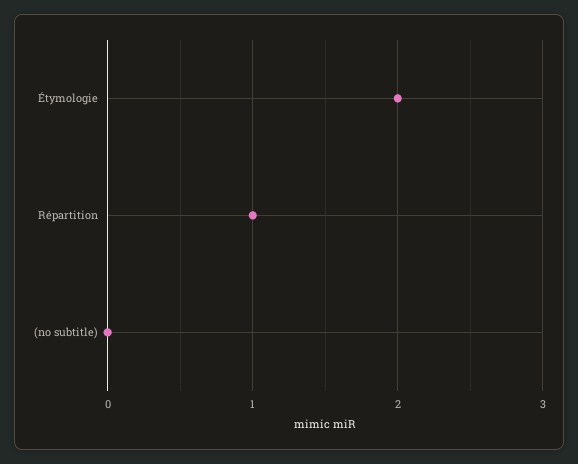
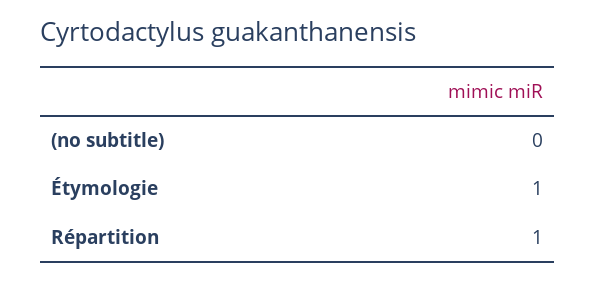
  {
-   "Étymologie": 2,
+   "Étymologie": 1,
    "Répartition": 1,
    "(no subtitle)": 0
  }

